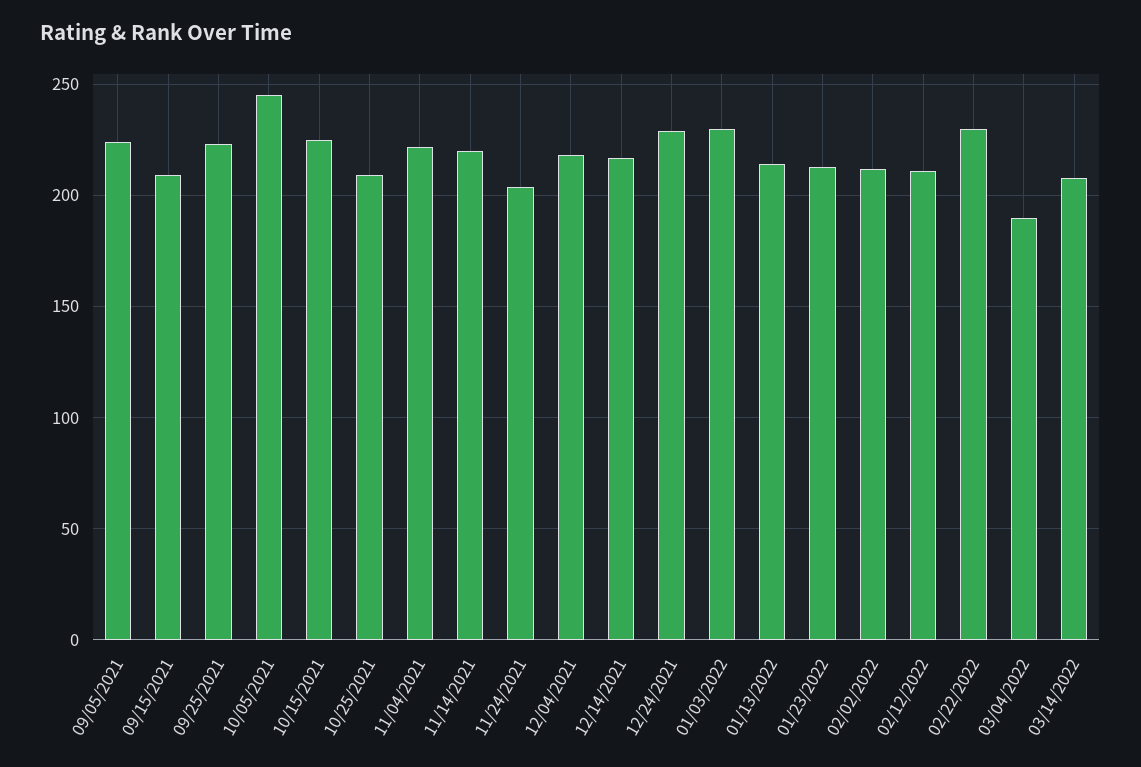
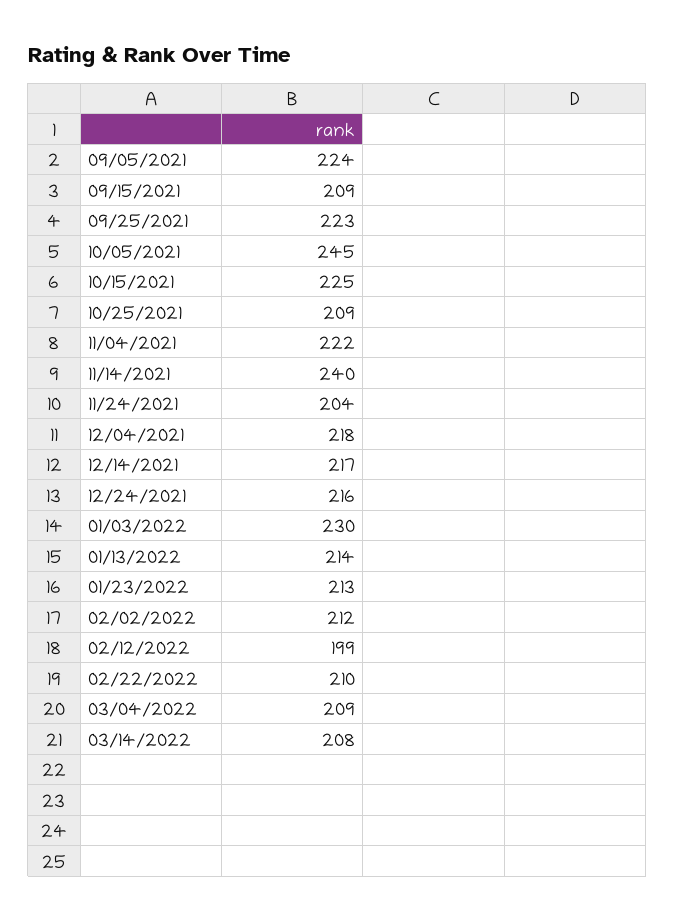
  {
    "09/05/2021": 224,
    "09/15/2021": 209,
    "09/25/2021": 223,
    "10/05/2021": 245,
    "10/15/2021": 225,
    "10/25/2021": 209,
    "11/04/2021": 222,
-   "11/14/2021": 220,
+   "11/14/2021": 240,
    "11/24/2021": 204,
    "12/04/2021": 218,
    "12/14/2021": 217,
-   "12/24/2021": 230,
+   "12/24/2021": 216,
    "01/03/2022": 230,
    "01/13/2022": 214,
    "01/23/2022": 213,
    "02/02/2022": 212,
-   "02/12/2022": 210,
+   "02/12/2022": 199,
-   "02/22/2022": 230,
+   "02/22/2022": 210,
-   "03/04/2022": 190,
+   "03/04/2022": 209,
    "03/14/2022": 208
  }

